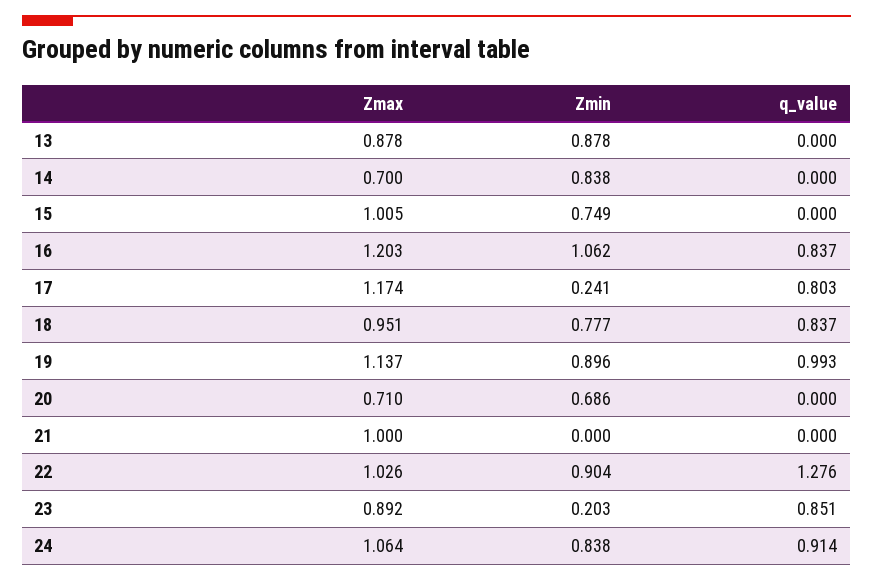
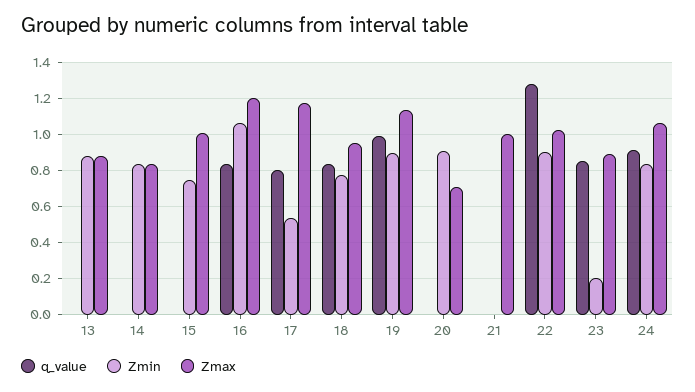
  {
    "Zmax": {
      "13": 0.878,
-     "14": 0.7,
+     "14": 0.85,
      "15": 1.005,
      "16": 1.203,
      "17": 1.174,
      "18": 0.951,
      "19": 1.137,
      "20": 0.71,
      "21": 1,
      "22": 1.026,
      "23": 0.892,
      "24": 1.064
    },
    "Zmin": {
      "13": 0.878,
      "14": 0.838,
      "15": 0.749,
      "16": 1.062,
-     "17": 0.241,
+     "17": 0.55,
      "18": 0.777,
      "19": 0.896,
-     "20": 0.686,
+     "20": 0.9,
      "21": 0,
      "22": 0.904,
      "23": 0.203,
      "24": 0.838
    },
    "q_value": {
      "13": 0,
      "14": 0,
      "15": 0,
      "16": 0.837,
      "17": 0.803,
      "18": 0.837,
      "19": 0.993,
      "20": 0,
      "21": 0,
      "22": 1.276,
      "23": 0.851,
      "24": 0.914
    }
  }

